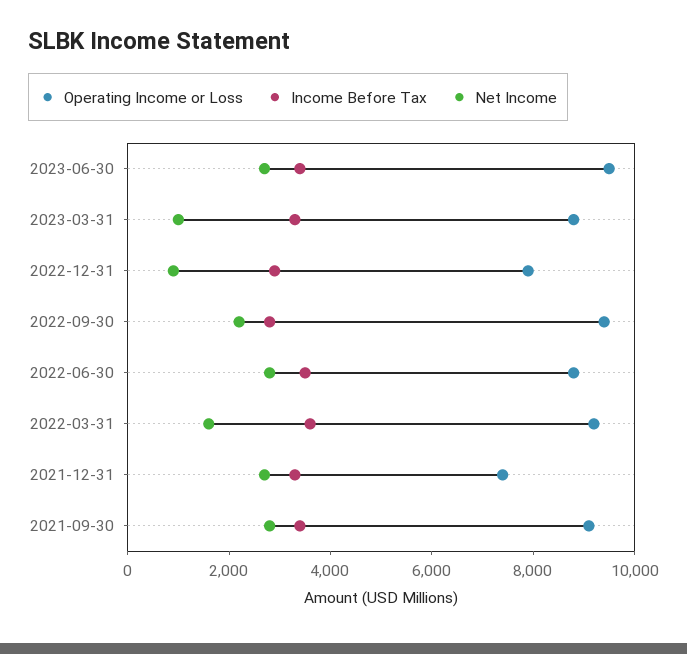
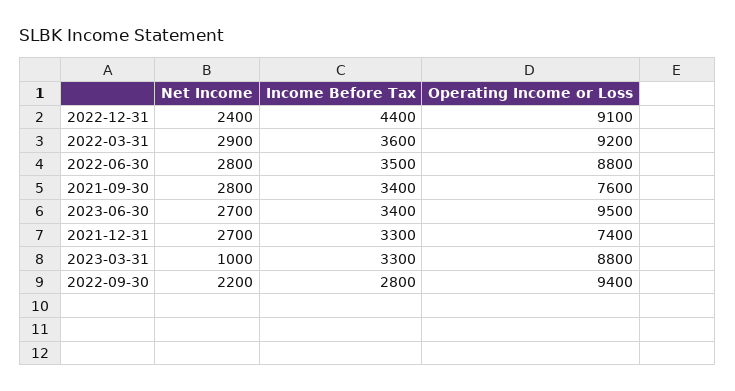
  {
    "Operating Income or Loss": {
      "2023-06-30": 9500,
      "2023-03-31": 8800,
-     "2022-12-31": 8000,
+     "2022-12-31": 9100,
      "2022-09-30": 9400,
      "2022-06-30": 8800,
      "2022-03-31": 9200,
      "2021-12-31": 7400,
-     "2021-09-30": 9000
+     "2021-09-30": 7600
    },
    "Income Before Tax": {
      "2023-06-30": 3400,
      "2023-03-31": 3300,
-     "2022-12-31": 3000,
+     "2022-12-31": 4400,
      "2022-09-30": 2800,
      "2022-06-30": 3500,
      "2022-03-31": 3600,
      "2021-12-31": 3300,
      "2021-09-30": 3400
    },
    "Net Income": {
      "2023-06-30": 2700,
      "2023-03-31": 1000,
-     "2022-12-31": 1000,
+     "2022-12-31": 2400,
      "2022-09-30": 2200,
      "2022-06-30": 2800,
-     "2022-03-31": 1500,
+     "2022-03-31": 2900,
      "2021-12-31": 2700,
      "2021-09-30": 2800
    }
  }

